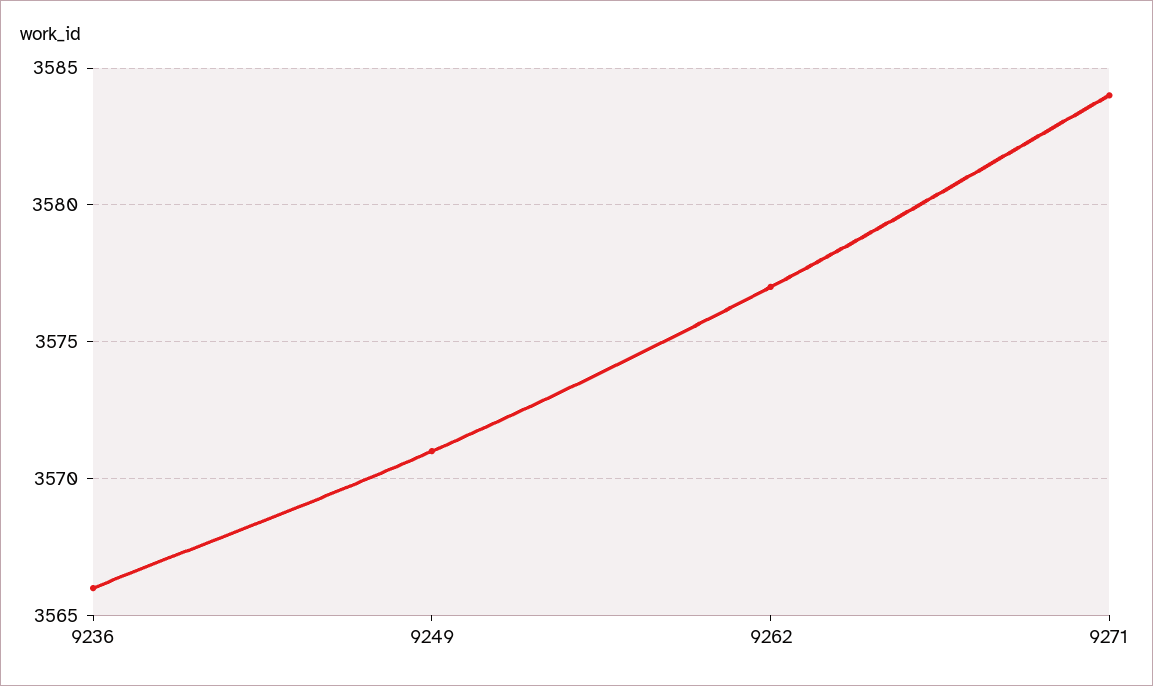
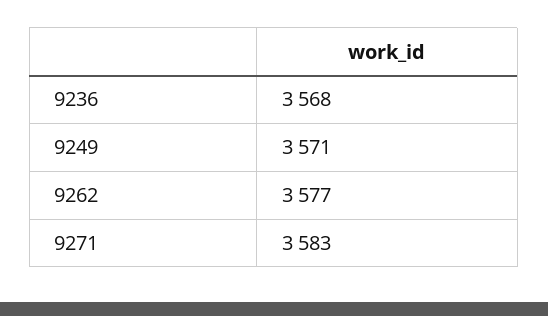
  {
-   "9236": 3566,
+   "9236": 3568,
    "9249": 3571,
    "9262": 3577,
-   "9271": 3584
+   "9271": 3583
  }

